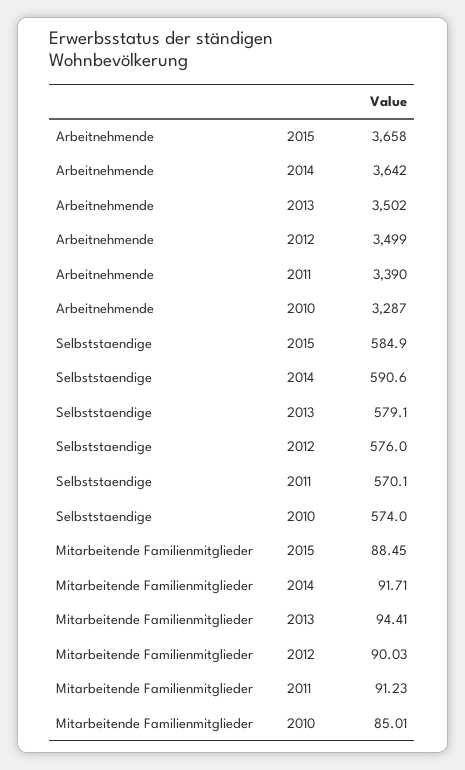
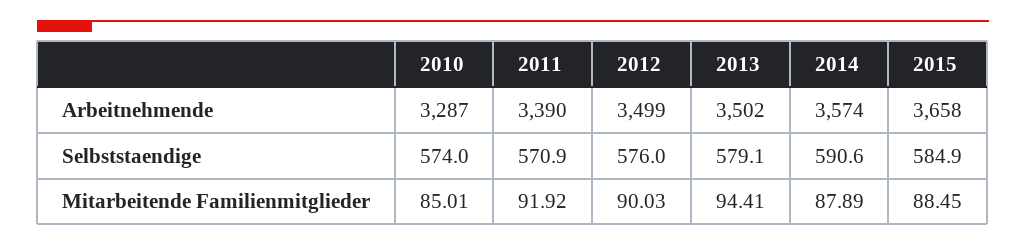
  {
    "Arbeitnehmende": {
      "2015": 3658,
-     "2014": 3642,
+     "2014": 3574,
      "2013": 3502,
      "2012": 3499,
      "2011": 3390,
      "2010": 3287
    },
    "Selbststaendige": {
      "2015": 584.9,
      "2014": 590.6,
      "2013": 579.1,
      "2012": 576,
-     "2011": 570.1,
+     "2011": 570.9,
      "2010": 574
    },
    "Mitarbeitende Familienmitglieder": {
      "2015": 88.45,
-     "2014": 91.71,
+     "2014": 87.89,
      "2013": 94.41,
      "2012": 90.03,
-     "2011": 91.23,
+     "2011": 91.92,
      "2010": 85.01
    }
  }

